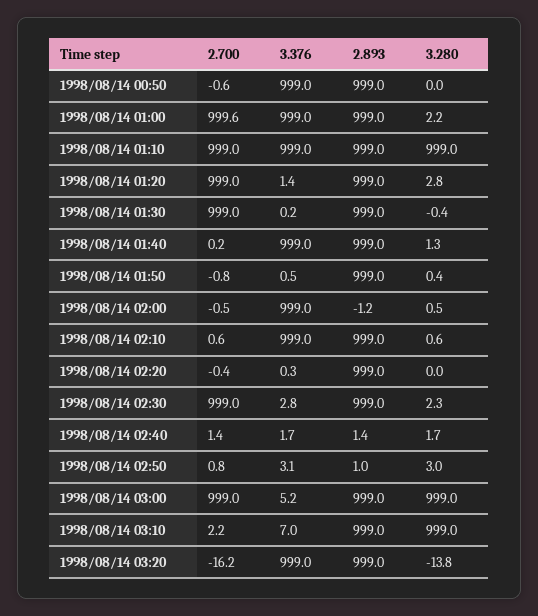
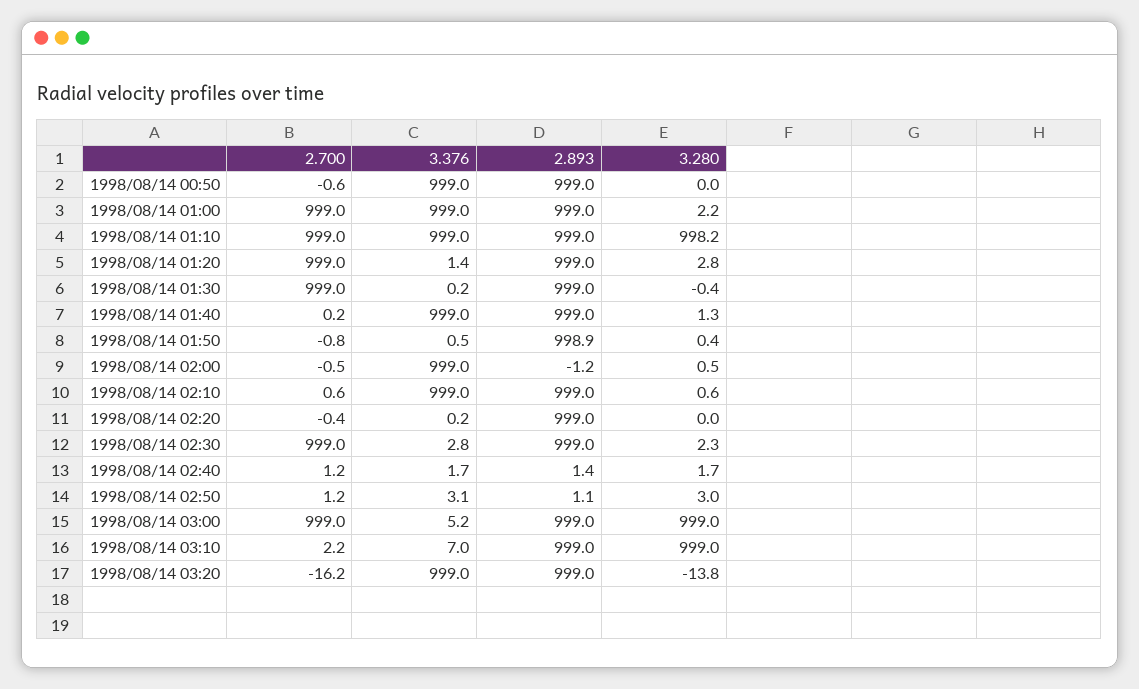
  {
    "2.700": {
      "1998/08/14 00:50": -0.6,
-     "1998/08/14 01:00": 999.6,
+     "1998/08/14 01:00": 999,
      "1998/08/14 01:10": 999,
      "1998/08/14 01:20": 999,
      "1998/08/14 01:30": 999,
      "1998/08/14 01:40": 0.2,
      "1998/08/14 01:50": -0.8,
      "1998/08/14 02:00": -0.5,
      "1998/08/14 02:10": 0.6,
      "1998/08/14 02:20": -0.4,
      "1998/08/14 02:30": 999,
-     "1998/08/14 02:40": 1.4,
+     "1998/08/14 02:40": 1.2,
-     "1998/08/14 02:50": 0.8,
+     "1998/08/14 02:50": 1.2,
      "1998/08/14 03:00": 999,
      "1998/08/14 03:10": 2.2,
      "1998/08/14 03:20": -16.2
    },
    "3.376": {
      "1998/08/14 00:50": 999,
      "1998/08/14 01:00": 999,
      "1998/08/14 01:10": 999,
      "1998/08/14 01:20": 1.4,
      "1998/08/14 01:30": 0.2,
      "1998/08/14 01:40": 999,
      "1998/08/14 01:50": 0.5,
      "1998/08/14 02:00": 999,
      "1998/08/14 02:10": 999,
-     "1998/08/14 02:20": 0.3,
+     "1998/08/14 02:20": 0.2,
      "1998/08/14 02:30": 2.8,
      "1998/08/14 02:40": 1.7,
      "1998/08/14 02:50": 3.1,
      "1998/08/14 03:00": 5.2,
      "1998/08/14 03:10": 7,
      "1998/08/14 03:20": 999
    },
    "2.893": {
      "1998/08/14 00:50": 999,
      "1998/08/14 01:00": 999,
      "1998/08/14 01:10": 999,
      "1998/08/14 01:20": 999,
      "1998/08/14 01:30": 999,
      "1998/08/14 01:40": 999,
-     "1998/08/14 01:50": 999,
+     "1998/08/14 01:50": 998.9,
      "1998/08/14 02:00": -1.2,
      "1998/08/14 02:10": 999,
      "1998/08/14 02:20": 999,
      "1998/08/14 02:30": 999,
      "1998/08/14 02:40": 1.4,
-     "1998/08/14 02:50": 1,
+     "1998/08/14 02:50": 1.1,
      "1998/08/14 03:00": 999,
      "1998/08/14 03:10": 999,
      "1998/08/14 03:20": 999
    },
    "3.280": {
      "1998/08/14 00:50": 0,
      "1998/08/14 01:00": 2.2,
-     "1998/08/14 01:10": 999,
+     "1998/08/14 01:10": 998.2,
      "1998/08/14 01:20": 2.8,
      "1998/08/14 01:30": -0.4,
      "1998/08/14 01:40": 1.3,
      "1998/08/14 01:50": 0.4,
      "1998/08/14 02:00": 0.5,
      "1998/08/14 02:10": 0.6,
      "1998/08/14 02:20": 0,
      "1998/08/14 02:30": 2.3,
      "1998/08/14 02:40": 1.7,
      "1998/08/14 02:50": 3,
      "1998/08/14 03:00": 999,
      "1998/08/14 03:10": 999,
      "1998/08/14 03:20": -13.8
    }
  }

